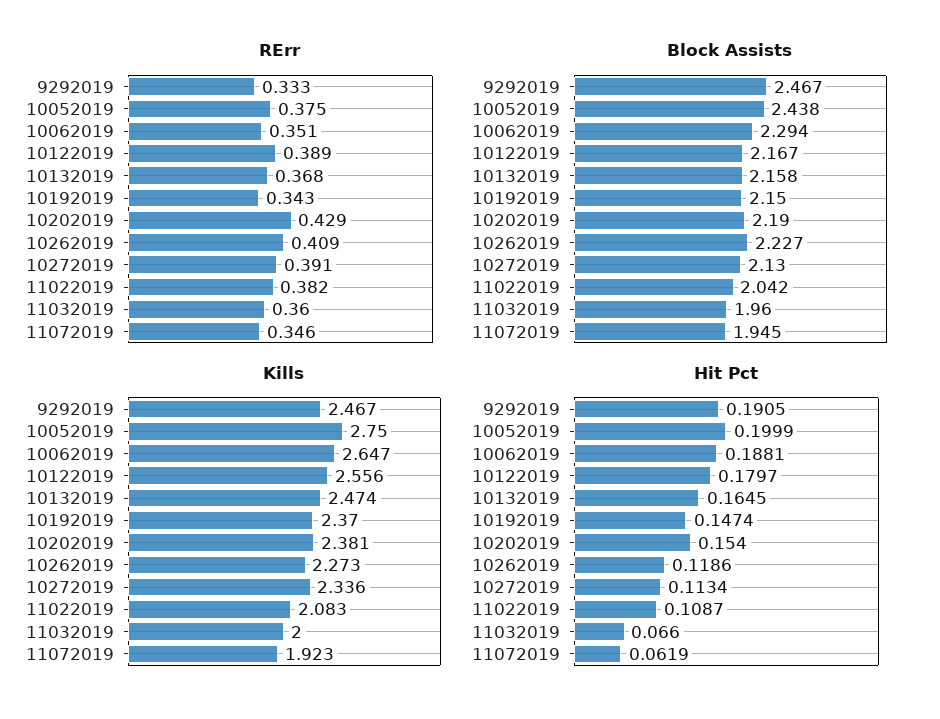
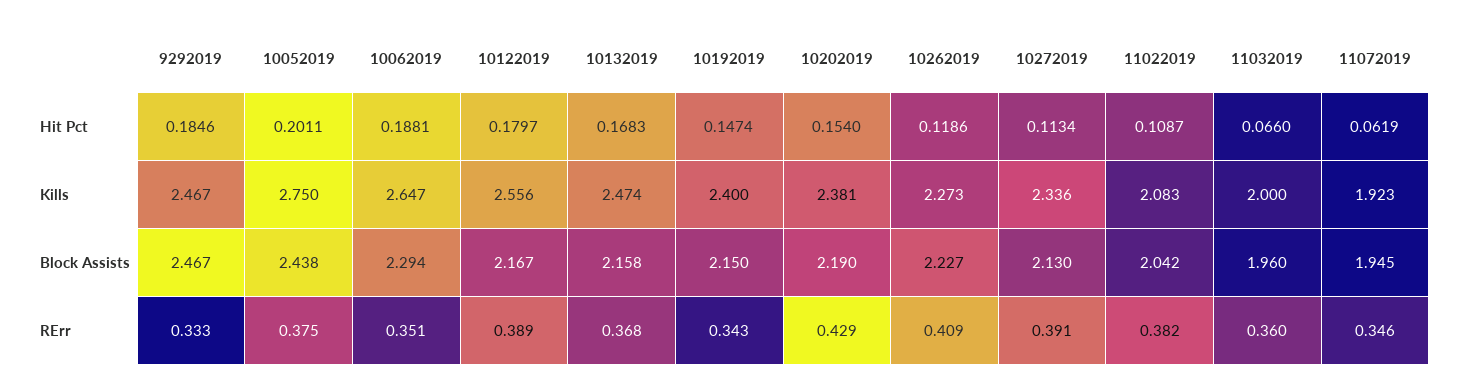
  {
    "RErr": {
      "9292019": 0.333,
      "10052019": 0.375,
      "10062019": 0.351,
      "10122019": 0.389,
      "10132019": 0.368,
      "10192019": 0.343,
      "10202019": 0.429,
      "10262019": 0.409,
      "10272019": 0.391,
      "11022019": 0.382,
      "11032019": 0.36,
      "11072019": 0.346
    },
    "Block Assists": {
      "9292019": 2.467,
      "10052019": 2.438,
      "10062019": 2.294,
      "10122019": 2.167,
      "10132019": 2.158,
      "10192019": 2.15,
      "10202019": 2.19,
      "10262019": 2.227,
      "10272019": 2.13,
      "11022019": 2.042,
      "11032019": 1.96,
      "11072019": 1.945
    },
    "Kills": {
      "9292019": 2.467,
      "10052019": 2.75,
      "10062019": 2.647,
      "10122019": 2.556,
      "10132019": 2.474,
-     "10192019": 2.37,
+     "10192019": 2.4,
      "10202019": 2.381,
      "10262019": 2.273,
      "10272019": 2.336,
      "11022019": 2.083,
      "11032019": 2,
      "11072019": 1.923
    },
    "Hit Pct": {
-     "9292019": 0.1905,
+     "9292019": 0.1846,
-     "10052019": 0.1999,
+     "10052019": 0.2011,
      "10062019": 0.1881,
      "10122019": 0.1797,
-     "10132019": 0.1645,
+     "10132019": 0.1683,
      "10192019": 0.1474,
      "10202019": 0.154,
      "10262019": 0.1186,
      "10272019": 0.1134,
      "11022019": 0.1087,
      "11032019": 0.066,
      "11072019": 0.0619
    }
  }

